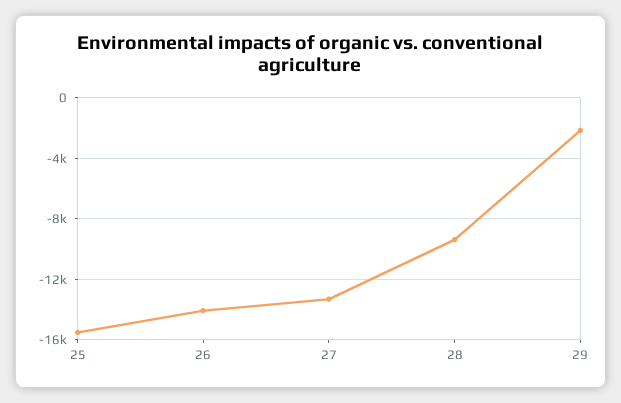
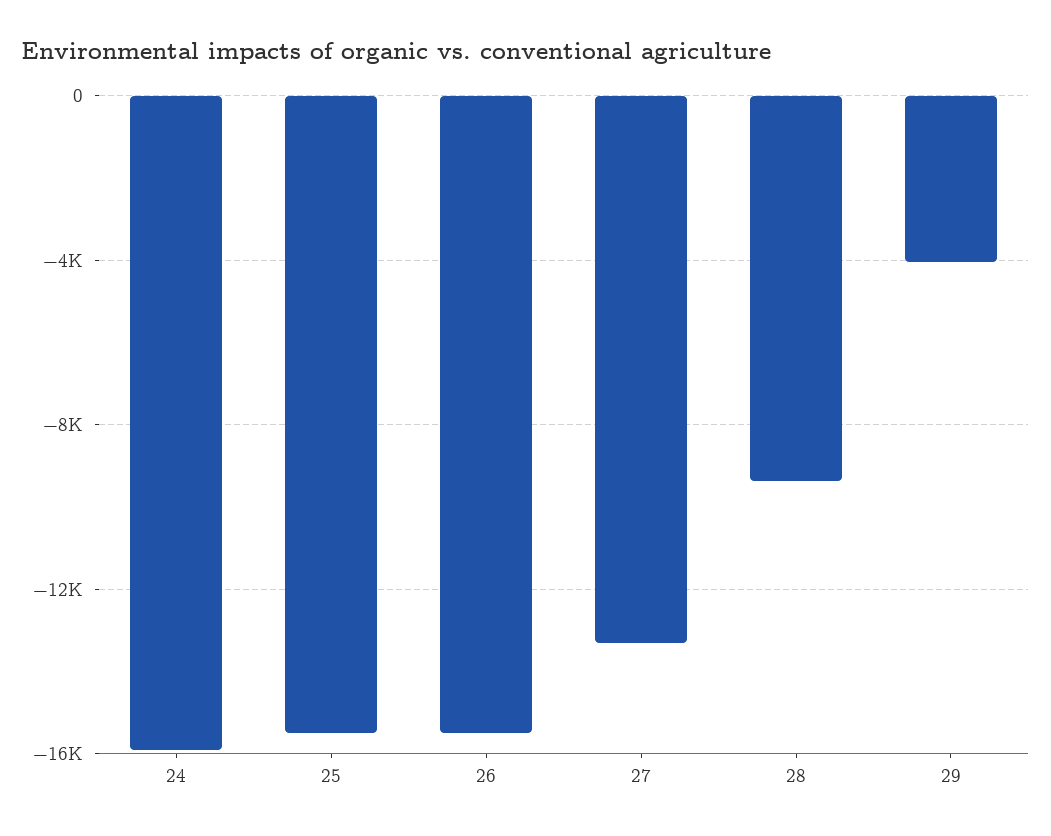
  {
    "25": -15500,
-   "26": -14000,
+   "26": -15500,
    "27": -13500,
    "28": -9500,
-   "29": -2000
+   "29": -4000,
+   "24": -16000
  }

